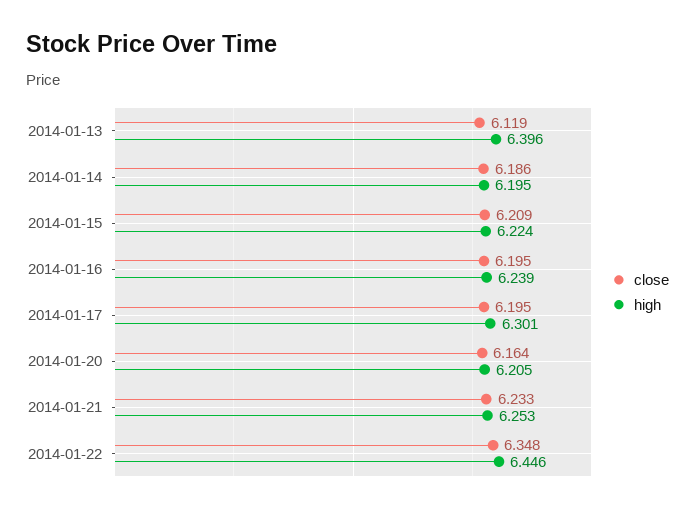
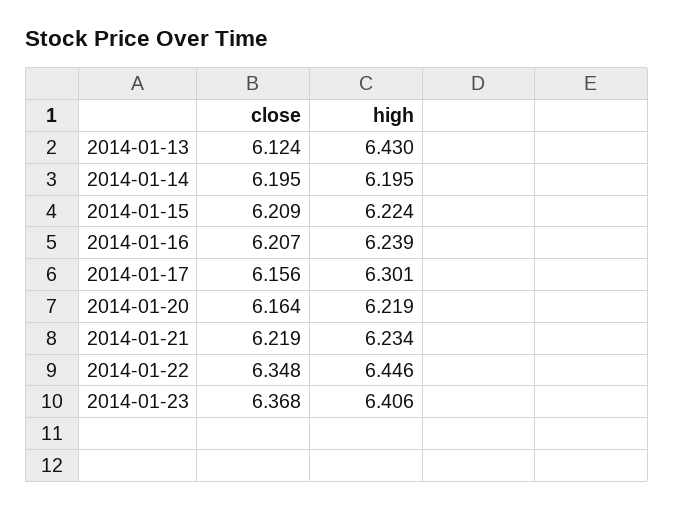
  {
    "close": {
-     "2014-01-13": 6.119,
+     "2014-01-13": 6.124,
-     "2014-01-14": 6.186,
+     "2014-01-14": 6.195,
      "2014-01-15": 6.209,
-     "2014-01-16": 6.195,
+     "2014-01-16": 6.207,
-     "2014-01-17": 6.195,
+     "2014-01-17": 6.156,
      "2014-01-20": 6.164,
-     "2014-01-21": 6.233,
+     "2014-01-21": 6.219,
-     "2014-01-22": 6.348
+     "2014-01-22": 6.348,
+     "2014-01-23": 6.368
    },
    "high": {
-     "2014-01-13": 6.396,
+     "2014-01-13": 6.43,
      "2014-01-14": 6.195,
      "2014-01-15": 6.224,
      "2014-01-16": 6.239,
      "2014-01-17": 6.301,
-     "2014-01-20": 6.205,
+     "2014-01-20": 6.219,
-     "2014-01-21": 6.253,
+     "2014-01-21": 6.234,
-     "2014-01-22": 6.446
+     "2014-01-22": 6.446,
+     "2014-01-23": 6.406
    }
  }

